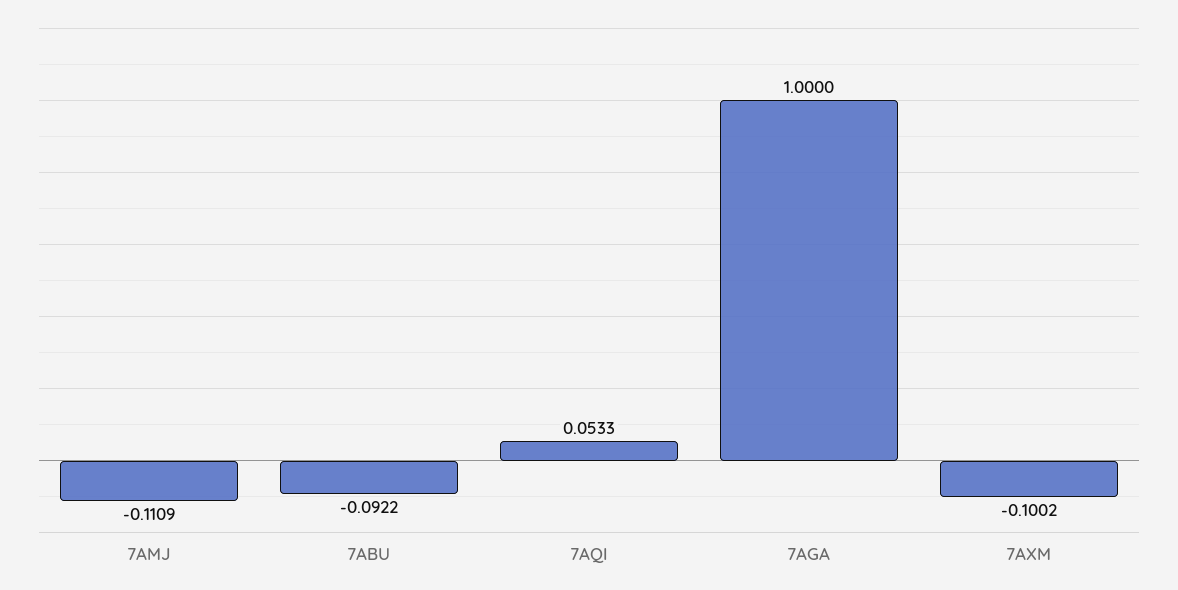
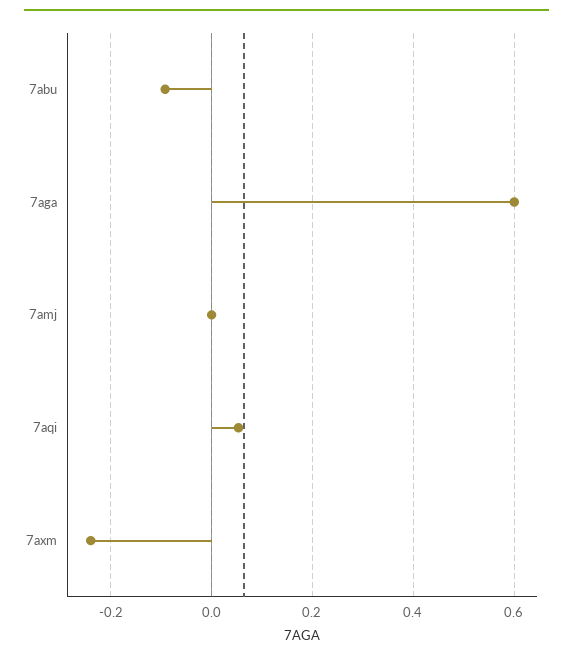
  {
-   "7AMJ": -0.1109,
+   "7AMJ": 0,
    "7ABU": -0.0922,
    "7AQI": 0.0533,
-   "7AGA": 1,
+   "7AGA": 0.6,
-   "7AXM": -0.1002
+   "7AXM": -0.24
  }

